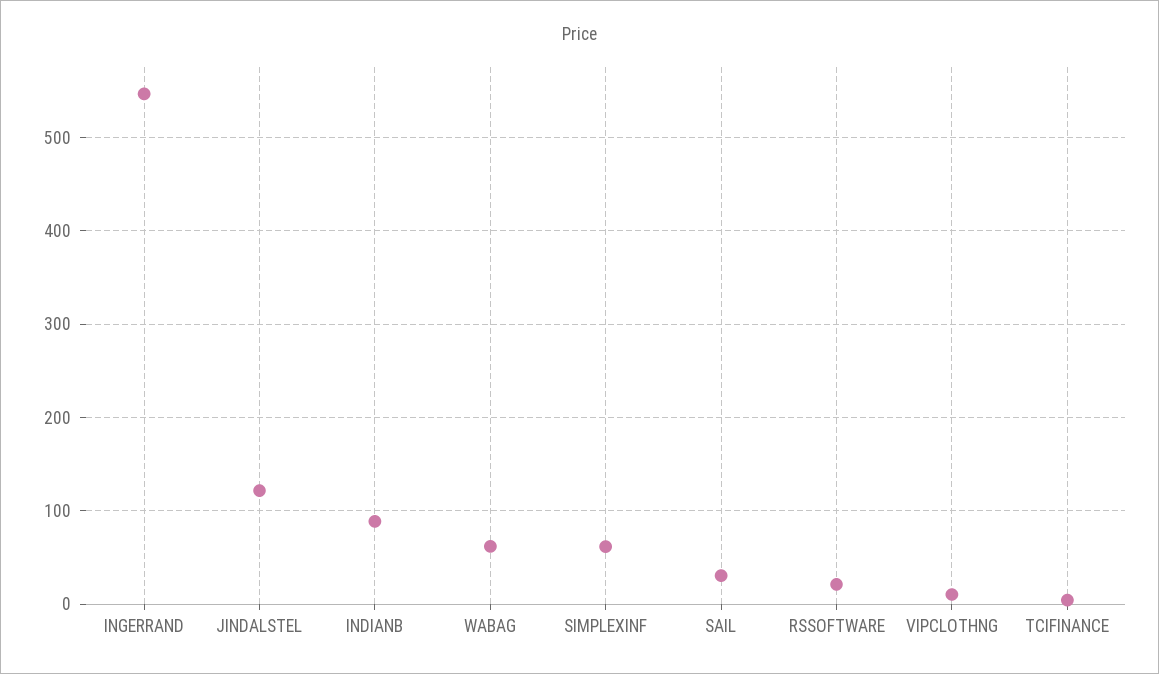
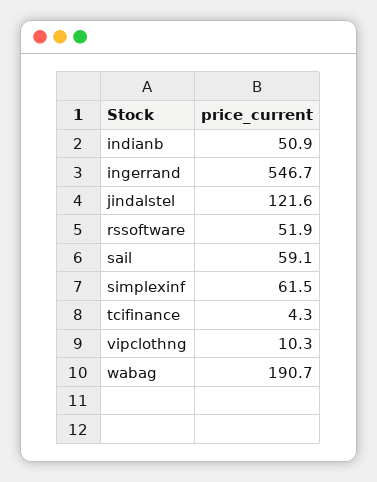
  {
    "INGERRAND": 546.7,
    "JINDALSTEL": 121.6,
-   "INDIANB": 90,
+   "INDIANB": 50.9,
-   "WABAG": 60,
+   "WABAG": 190.7,
    "SIMPLEXINF": 61.5,
-   "SAIL": 30,
+   "SAIL": 59.1,
-   "RSSOFTWARE": 20,
+   "RSSOFTWARE": 51.9,
    "VIPCLOTHNG": 10.3,
    "TCIFINANCE": 4.3
  }

